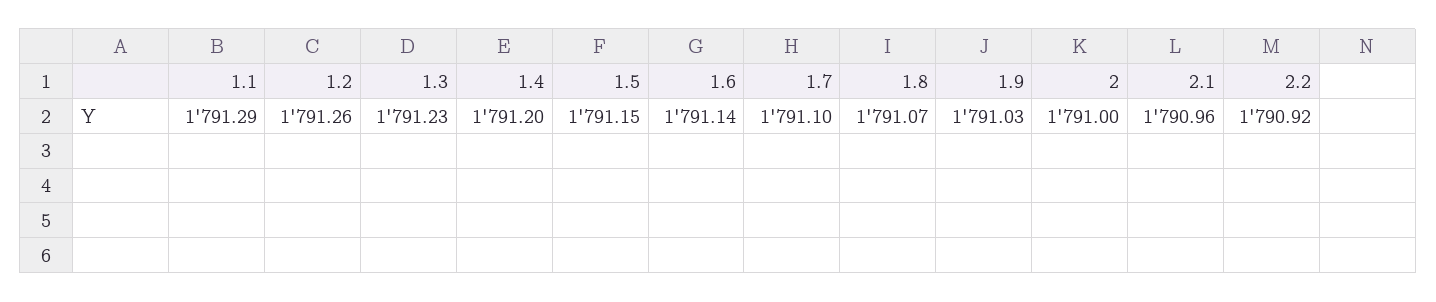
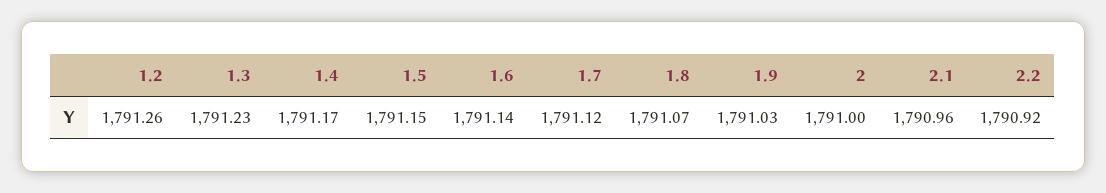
  {
-   "1.1": 1791.29,
    "1.2": 1791.26,
    "1.3": 1791.23,
-   "1.4": 1791.2,
+   "1.4": 1791.17,
    "1.5": 1791.15,
    "1.6": 1791.14,
-   "1.7": 1791.1,
+   "1.7": 1791.12,
    "1.8": 1791.07,
    "1.9": 1791.03,
    "2": 1791,
    "2.1": 1790.96,
    "2.2": 1790.92
  }

